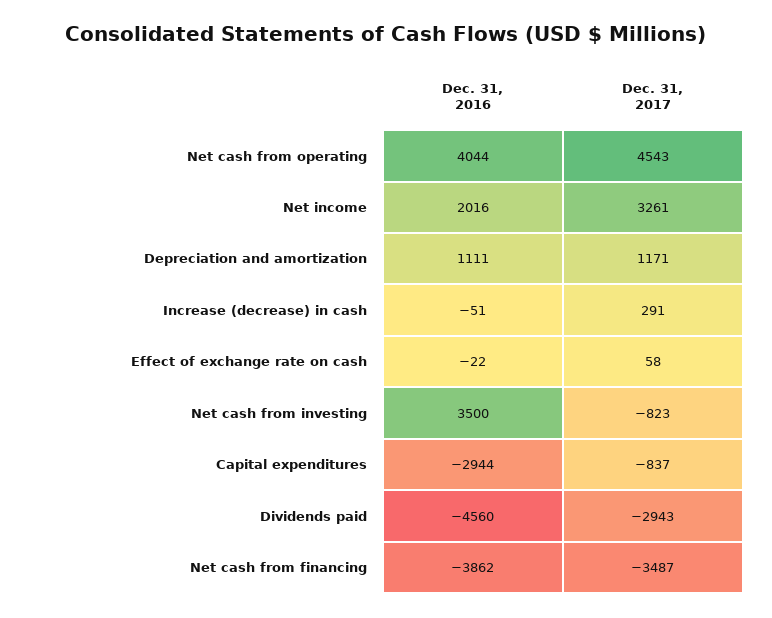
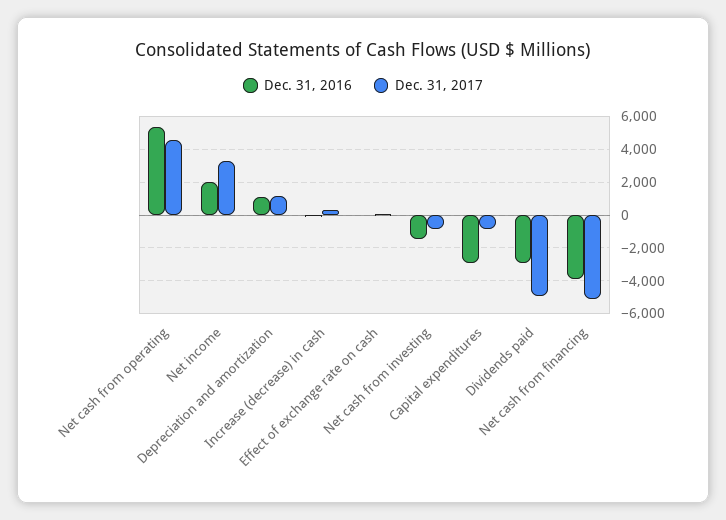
  {
    "Dec. 31, 2016": {
-     "Net cash from operating": 4044,
+     "Net cash from operating": 5500,
      "Net income": 2016,
      "Depreciation and amortization": 1111,
      "Increase (decrease) in cash": -51,
      "Effect of exchange rate on cash": -22,
-     "Net cash from investing": 3500,
+     "Net cash from investing": -1500,
      "Capital expenditures": -2944,
-     "Dividends paid": -4560,
+     "Dividends paid": -3000,
      "Net cash from financing": -3862
    },
    "Dec. 31, 2017": {
      "Net cash from operating": 4543,
      "Net income": 3261,
      "Depreciation and amortization": 1171,
      "Increase (decrease) in cash": 291,
      "Effect of exchange rate on cash": 58,
      "Net cash from investing": -823,
      "Capital expenditures": -837,
-     "Dividends paid": -2943,
+     "Dividends paid": -5000,
-     "Net cash from financing": -3487
+     "Net cash from financing": -5000
    }
  }

